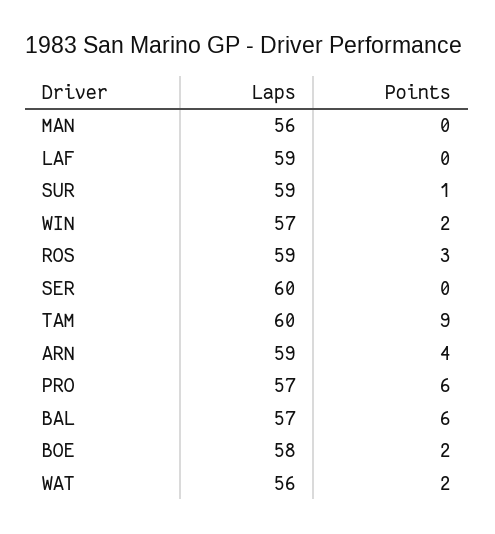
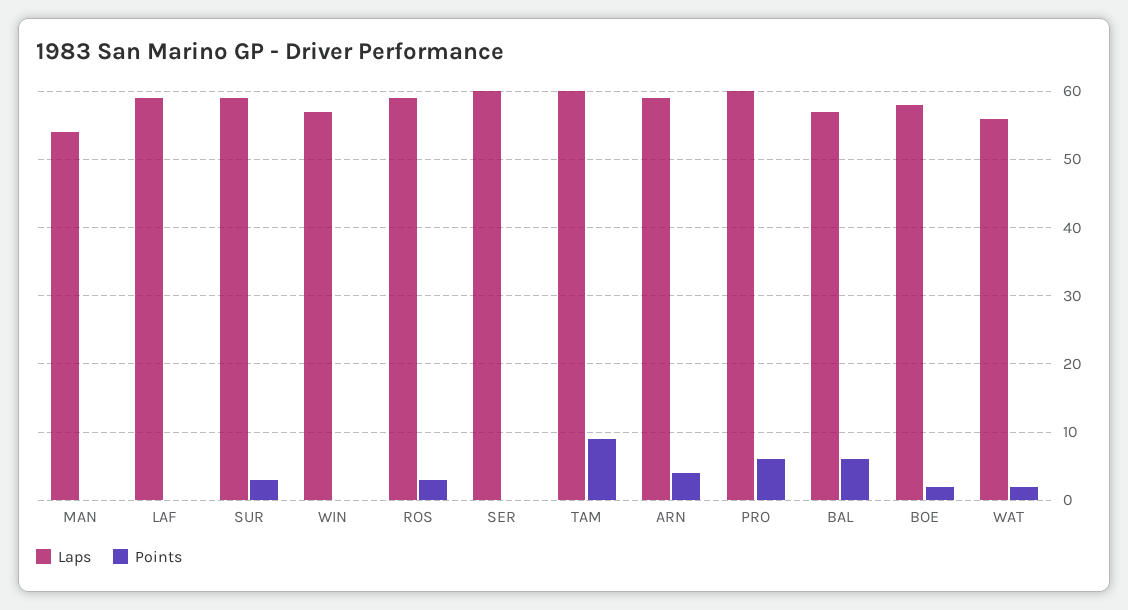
  {
    "Laps": {
-     "MAN": 56,
+     "MAN": 54,
      "LAF": 59,
      "SUR": 59,
      "WIN": 57,
      "ROS": 59,
      "SER": 60,
      "TAM": 60,
      "ARN": 59,
-     "PRO": 57,
+     "PRO": 60,
      "BAL": 57,
      "BOE": 58,
      "WAT": 56
    },
    "Points": {
      "MAN": 0,
      "LAF": 0,
-     "SUR": 1,
+     "SUR": 3,
-     "WIN": 2,
+     "WIN": 0,
      "ROS": 3,
      "SER": 0,
      "TAM": 9,
      "ARN": 4,
      "PRO": 6,
      "BAL": 6,
      "BOE": 2,
      "WAT": 2
    }
  }

